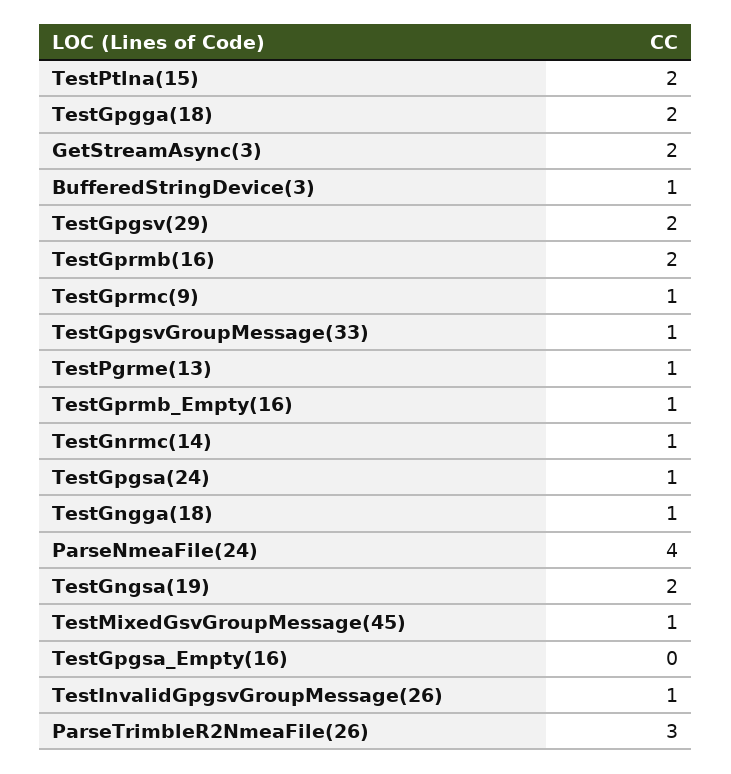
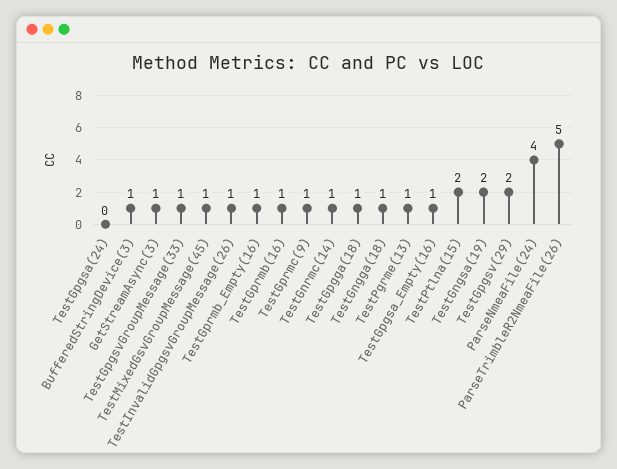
  {
    "TestPtlna(15)": 2,
-   "TestGpgga(18)": 2,
+   "TestGpgga(18)": 1,
-   "GetStreamAsync(3)": 2,
+   "GetStreamAsync(3)": 1,
    "BufferedStringDevice(3)": 1,
    "TestGpgsv(29)": 2,
-   "TestGprmb(16)": 2,
+   "TestGprmb(16)": 1,
    "TestGprmc(9)": 1,
    "TestGpgsvGroupMessage(33)": 1,
    "TestPgrme(13)": 1,
    "TestGprmb_Empty(16)": 1,
    "TestGnrmc(14)": 1,
-   "TestGpgsa(24)": 1,
+   "TestGpgsa(24)": 0,
    "TestGngga(18)": 1,
    "ParseNmeaFile(24)": 4,
    "TestGngsa(19)": 2,
    "TestMixedGsvGroupMessage(45)": 1,
-   "TestGpgsa_Empty(16)": 0,
+   "TestGpgsa_Empty(16)": 1,
    "TestInvalidGpgsvGroupMessage(26)": 1,
-   "ParseTrimbleR2NmeaFile(26)": 3
+   "ParseTrimbleR2NmeaFile(26)": 5
  }

